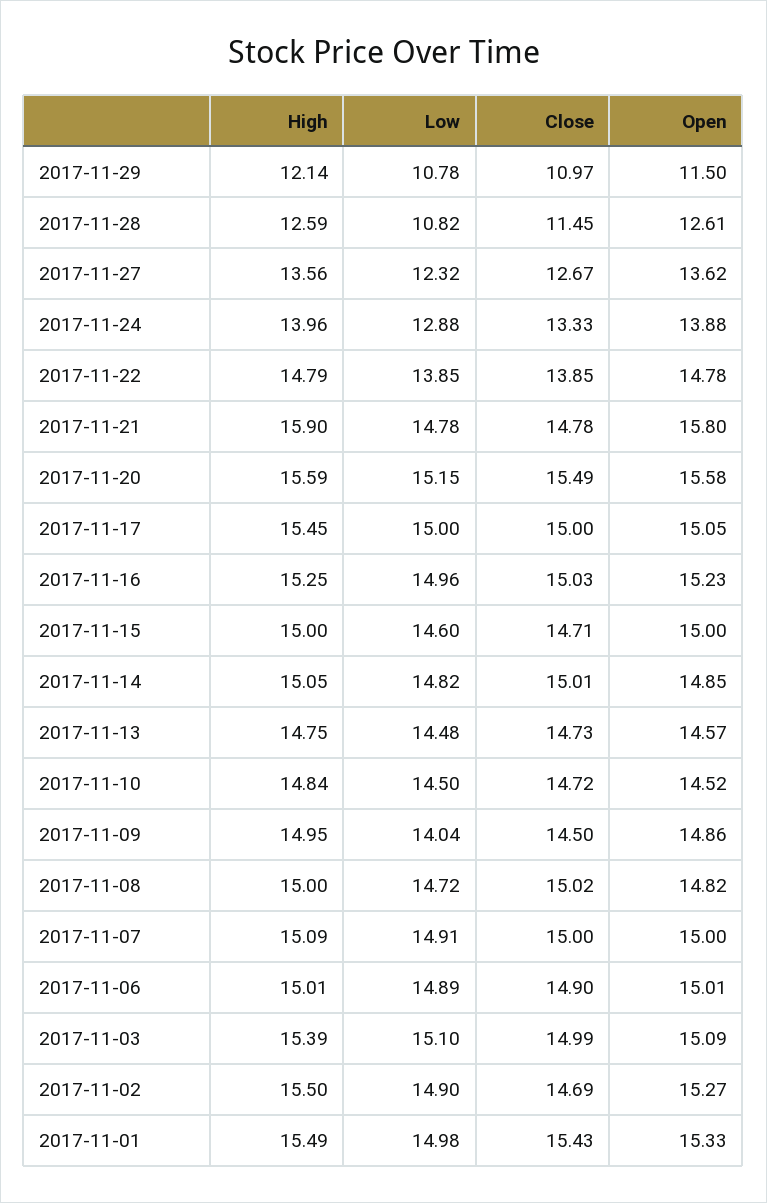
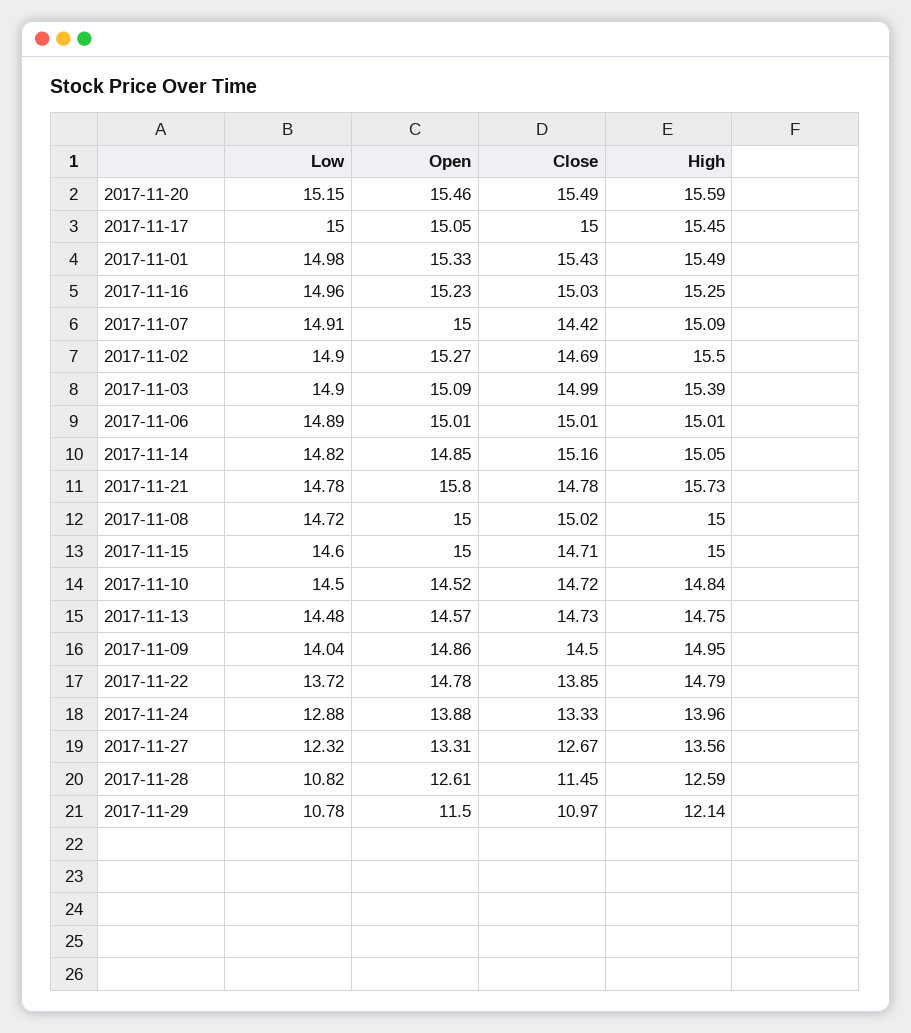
  {
    "High": {
      "2017-11-29": 12.14,
      "2017-11-28": 12.59,
      "2017-11-27": 13.56,
      "2017-11-24": 13.96,
      "2017-11-22": 14.79,
-     "2017-11-21": 15.9,
+     "2017-11-21": 15.73,
      "2017-11-20": 15.59,
      "2017-11-17": 15.45,
      "2017-11-16": 15.25,
      "2017-11-15": 15,
      "2017-11-14": 15.05,
      "2017-11-13": 14.75,
      "2017-11-10": 14.84,
      "2017-11-09": 14.95,
      "2017-11-08": 15,
      "2017-11-07": 15.09,
      "2017-11-06": 15.01,
      "2017-11-03": 15.39,
      "2017-11-02": 15.5,
      "2017-11-01": 15.49
    },
    "Low": {
      "2017-11-29": 10.78,
      "2017-11-28": 10.82,
      "2017-11-27": 12.32,
      "2017-11-24": 12.88,
-     "2017-11-22": 13.85,
+     "2017-11-22": 13.72,
      "2017-11-21": 14.78,
      "2017-11-20": 15.15,
      "2017-11-17": 15,
      "2017-11-16": 14.96,
      "2017-11-15": 14.6,
      "2017-11-14": 14.82,
      "2017-11-13": 14.48,
      "2017-11-10": 14.5,
      "2017-11-09": 14.04,
      "2017-11-08": 14.72,
      "2017-11-07": 14.91,
      "2017-11-06": 14.89,
-     "2017-11-03": 15.1,
+     "2017-11-03": 14.9,
      "2017-11-02": 14.9,
      "2017-11-01": 14.98
    },
    "Close": {
      "2017-11-29": 10.97,
      "2017-11-28": 11.45,
      "2017-11-27": 12.67,
      "2017-11-24": 13.33,
      "2017-11-22": 13.85,
      "2017-11-21": 14.78,
      "2017-11-20": 15.49,
      "2017-11-17": 15,
      "2017-11-16": 15.03,
      "2017-11-15": 14.71,
-     "2017-11-14": 15.01,
+     "2017-11-14": 15.16,
      "2017-11-13": 14.73,
      "2017-11-10": 14.72,
      "2017-11-09": 14.5,
      "2017-11-08": 15.02,
-     "2017-11-07": 15,
+     "2017-11-07": 14.42,
-     "2017-11-06": 14.9,
+     "2017-11-06": 15.01,
      "2017-11-03": 14.99,
      "2017-11-02": 14.69,
      "2017-11-01": 15.43
    },
    "Open": {
      "2017-11-29": 11.5,
      "2017-11-28": 12.61,
-     "2017-11-27": 13.62,
+     "2017-11-27": 13.31,
      "2017-11-24": 13.88,
      "2017-11-22": 14.78,
      "2017-11-21": 15.8,
-     "2017-11-20": 15.58,
+     "2017-11-20": 15.46,
      "2017-11-17": 15.05,
      "2017-11-16": 15.23,
      "2017-11-15": 15,
      "2017-11-14": 14.85,
      "2017-11-13": 14.57,
      "2017-11-10": 14.52,
      "2017-11-09": 14.86,
-     "2017-11-08": 14.82,
+     "2017-11-08": 15,
      "2017-11-07": 15,
      "2017-11-06": 15.01,
      "2017-11-03": 15.09,
      "2017-11-02": 15.27,
      "2017-11-01": 15.33
    }
  }

